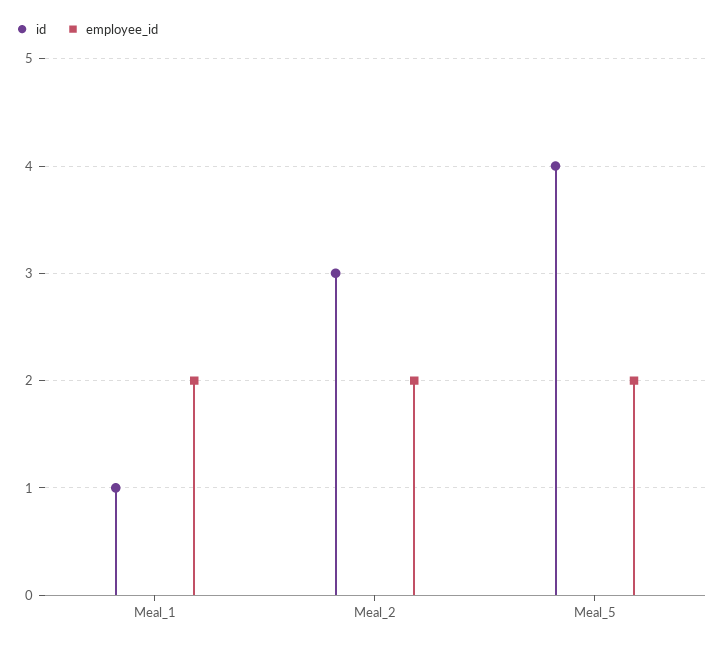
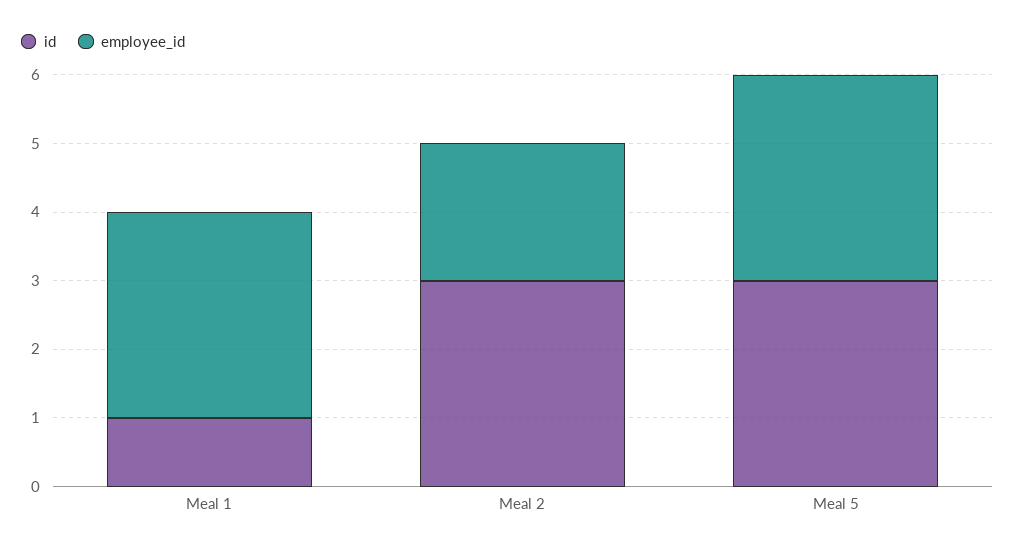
  {
    "id": {
      "Meal_1": 1,
      "Meal_2": 3,
-     "Meal_5": 4
+     "Meal_5": 3
    },
    "employee_id": {
-     "Meal_1": 2,
+     "Meal_1": 3,
      "Meal_2": 2,
-     "Meal_5": 2
+     "Meal_5": 3
    }
  }

